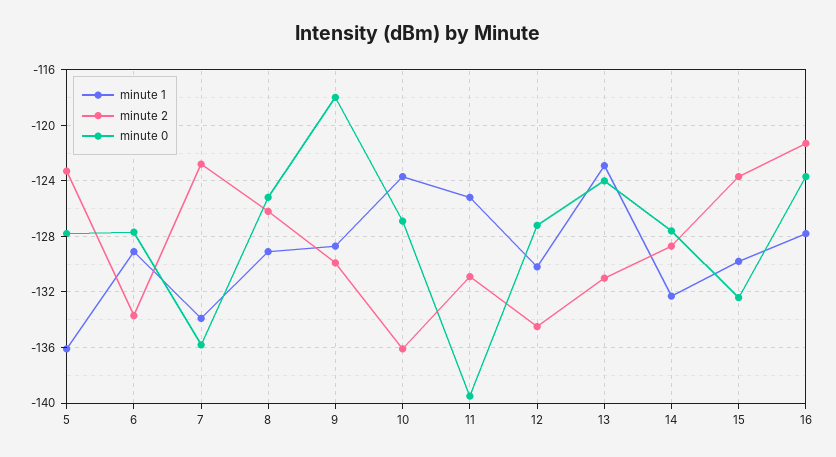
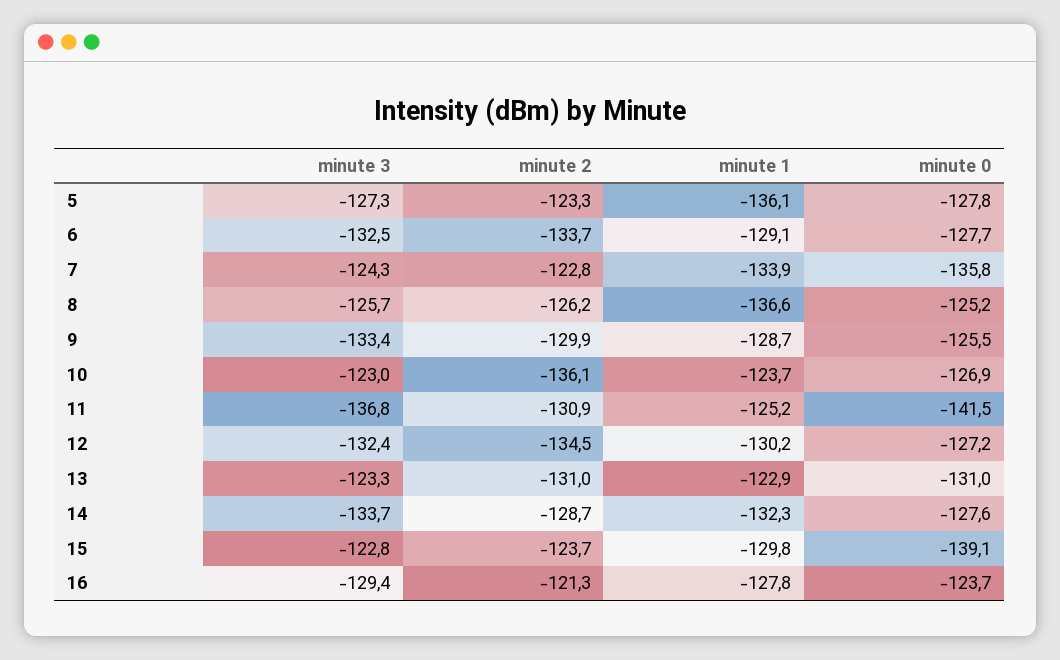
  {
    "minute 1": {
      "5": -136.1,
      "6": -129.1,
      "7": -133.9,
-     "8": -129,
+     "8": -136.6,
      "9": -128.7,
      "10": -123.7,
      "11": -125.2,
      "12": -130.2,
      "13": -122.9,
      "14": -132.3,
      "15": -129.8,
      "16": -127.8
    },
    "minute 2": {
      "5": -123.3,
      "6": -133.7,
      "7": -122.8,
      "8": -126.2,
      "9": -129.9,
      "10": -136.1,
      "11": -130.9,
      "12": -134.5,
      "13": -131,
      "14": -128.7,
      "15": -123.7,
      "16": -121.3
    },
    "minute 0": {
      "5": -127.8,
      "6": -127.7,
      "7": -135.8,
      "8": -125.2,
-     "9": -118,
+     "9": -125.5,
      "10": -126.9,
-     "11": -139.5,
+     "11": -141.5,
      "12": -127.2,
-     "13": -124,
+     "13": -131,
      "14": -127.6,
-     "15": -132.5,
+     "15": -139.1,
      "16": -123.7
-   }
+   },
+   "minute 3": {
+     "5": -127.3,
+     "6": -132.5,
+     "7": -124.3,
+     "8": -125.7,
+     "9": -133.4,
+     "10": -123,
+     "11": -136.8,
+     "12": -132.4,
+     "13": -123.3,
+     "14": -133.7,
+     "15": -122.8,
+     "16": -129.4
+   }
  }

